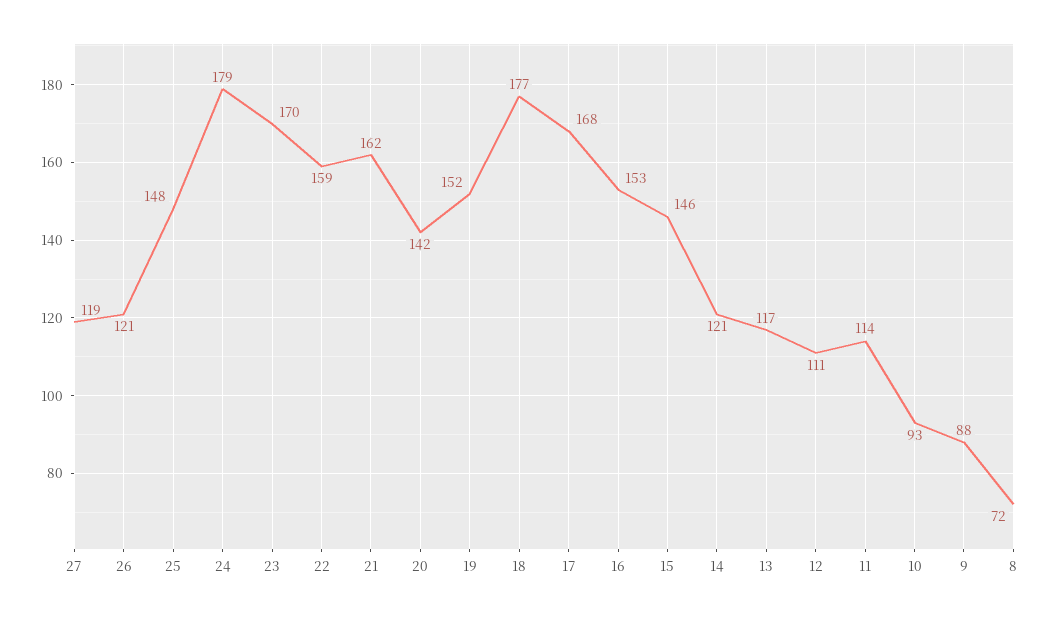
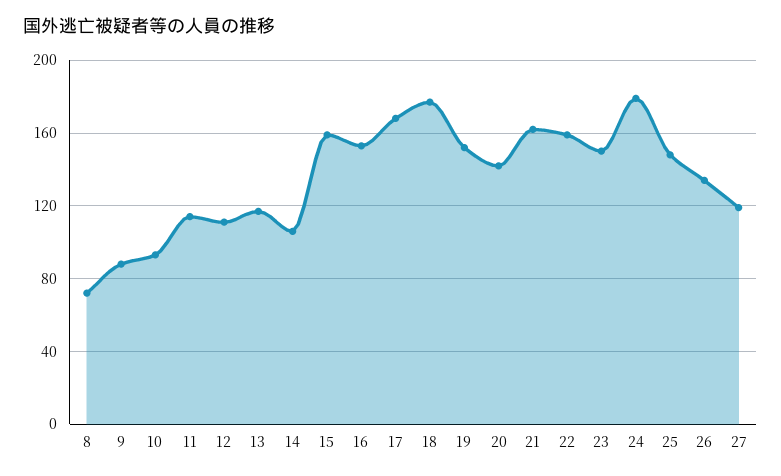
  {
    "27": 119,
-   "26": 121,
+   "26": 135,
    "25": 148,
    "24": 179,
-   "23": 170,
+   "23": 150,
    "22": 159,
    "21": 162,
    "20": 142,
    "19": 152,
    "18": 177,
    "17": 168,
    "16": 153,
-   "15": 146,
+   "15": 160,
-   "14": 121,
+   "14": 105,
    "13": 117,
    "12": 111,
    "11": 114,
    "10": 93,
    "9": 88,
    "8": 72
  }

